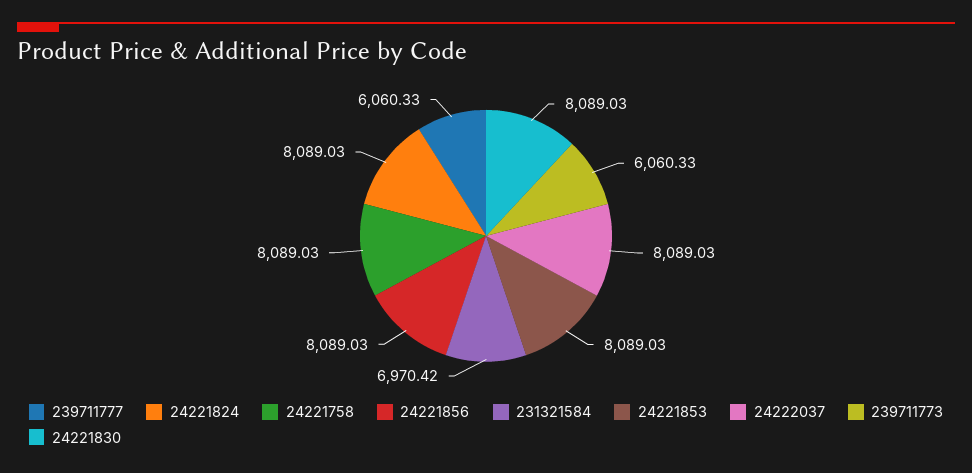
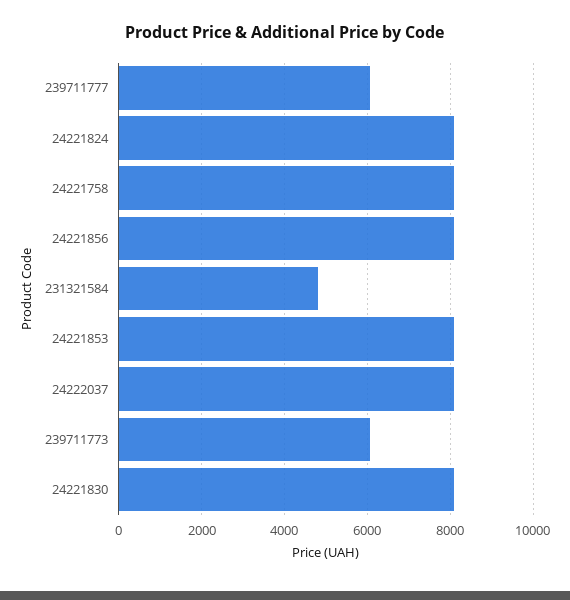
  {
    "239711777": 6060.33,
    "24221824": 8089.03,
    "24221758": 8089.03,
    "24221856": 8089.03,
-   "231321584": 6970.42,
+   "231321584": 4800,
    "24221853": 8089.03,
    "24222037": 8089.03,
    "239711773": 6060.33,
    "24221830": 8089.03
  }

